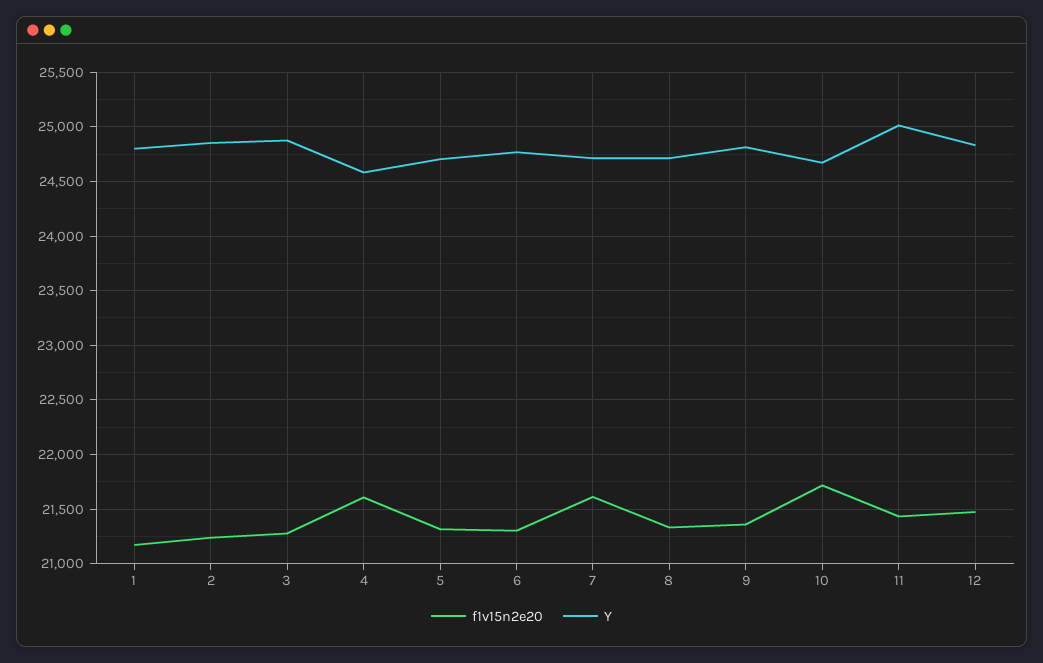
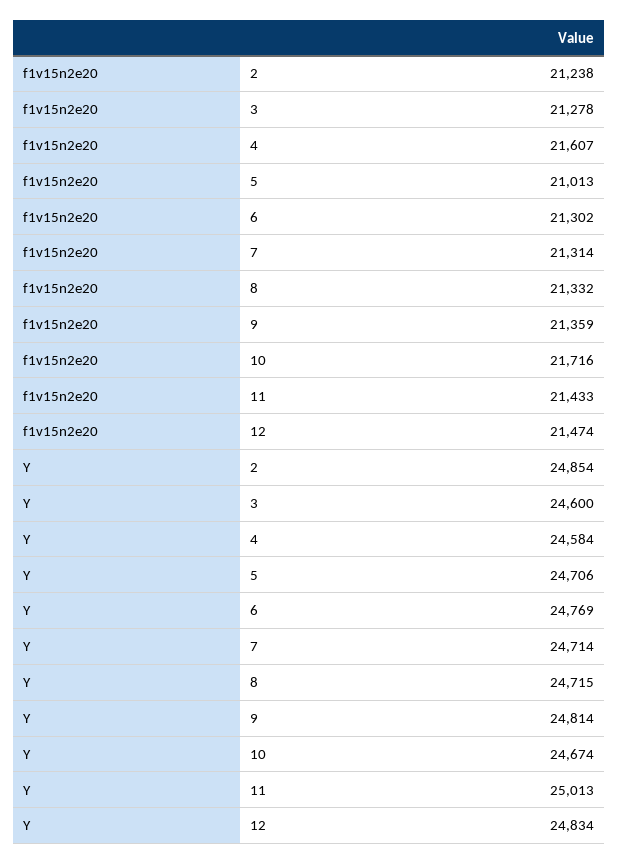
  {
    "f1v15n2e20": {
-     "1": 21200,
      "2": 21238,
      "3": 21278,
      "4": 21607,
-     "5": 21300,
+     "5": 21013,
      "6": 21302,
-     "7": 21600,
+     "7": 21314,
      "8": 21332,
      "9": 21359,
      "10": 21716,
      "11": 21433,
      "12": 21474
    },
    "Y": {
-     "1": 24800,
      "2": 24854,
-     "3": 24900,
+     "3": 24600,
      "4": 24584,
      "5": 24706,
      "6": 24769,
      "7": 24714,
      "8": 24715,
      "9": 24814,
      "10": 24674,
      "11": 25013,
      "12": 24834
    }
  }

